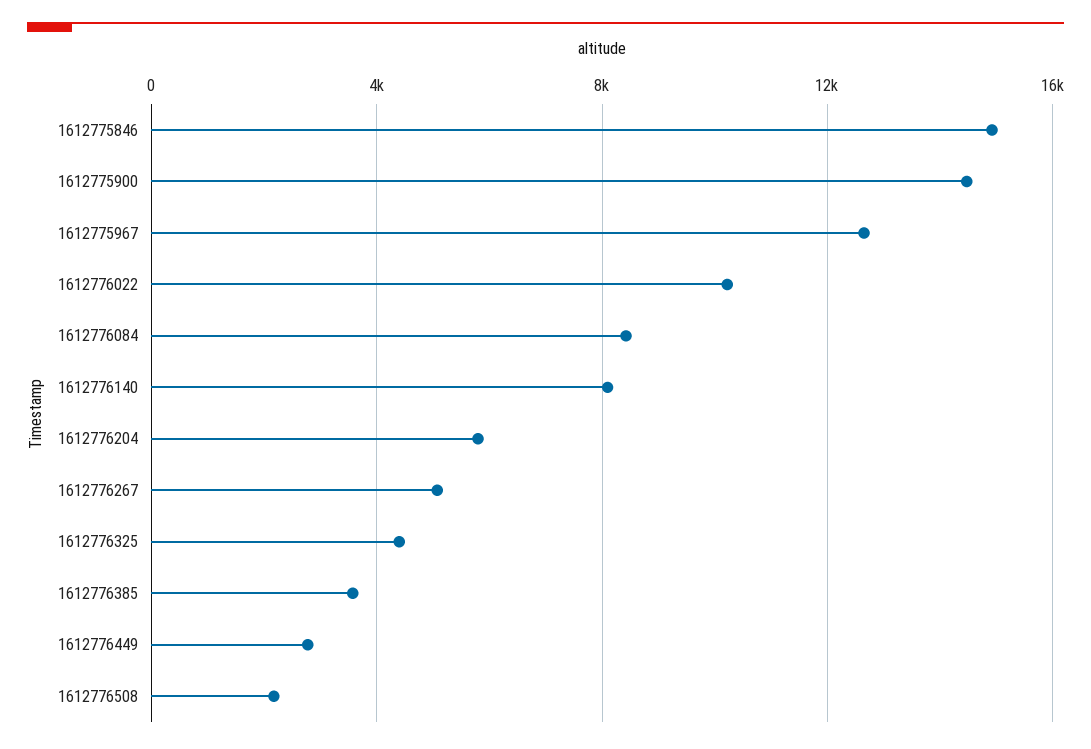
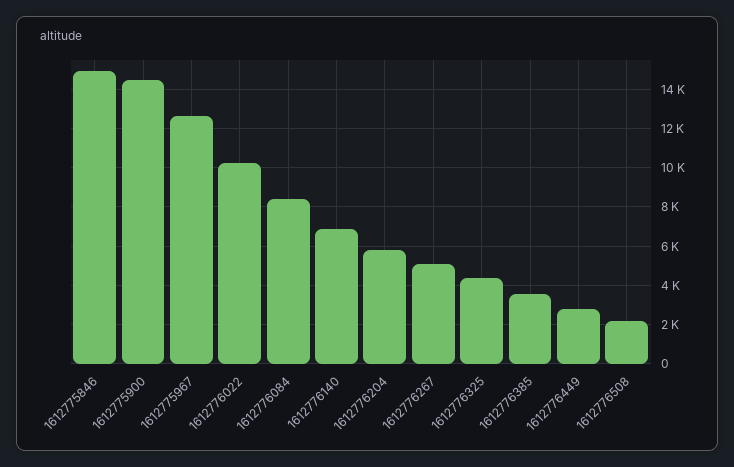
  {
    "1612775846": 15000,
    "1612775900": 14500,
    "1612775967": 12500,
    "1612776022": 10000,
    "1612776084": 8500,
-   "1612776140": 8000,
+   "1612776140": 7000,
    "1612776204": 6000,
    "1612776267": 5000,
    "1612776325": 4500,
    "1612776385": 3500,
    "1612776449": 3000,
    "1612776508": 2000
  }

